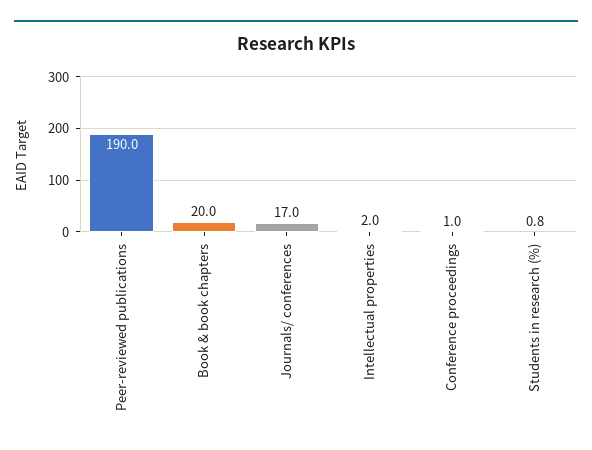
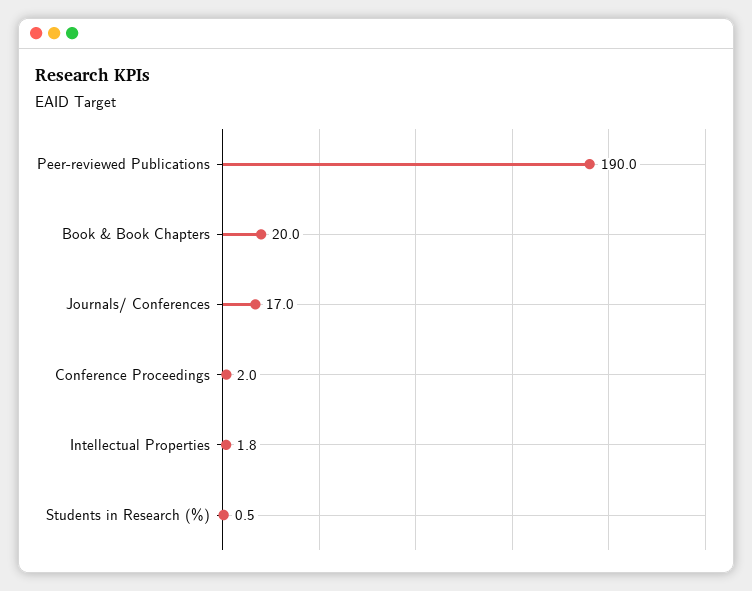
  {
    "Peer-reviewed publications": 190,
    "Book & book chapters": 20,
    "Journals/ conferences": 17,
-   "Intellectual properties": 2,
+   "Intellectual properties": 1.8,
-   "Conference proceedings": 1,
+   "Conference proceedings": 2,
-   "Students in research (%)": 0.8
+   "Students in research (%)": 0.5
  }

